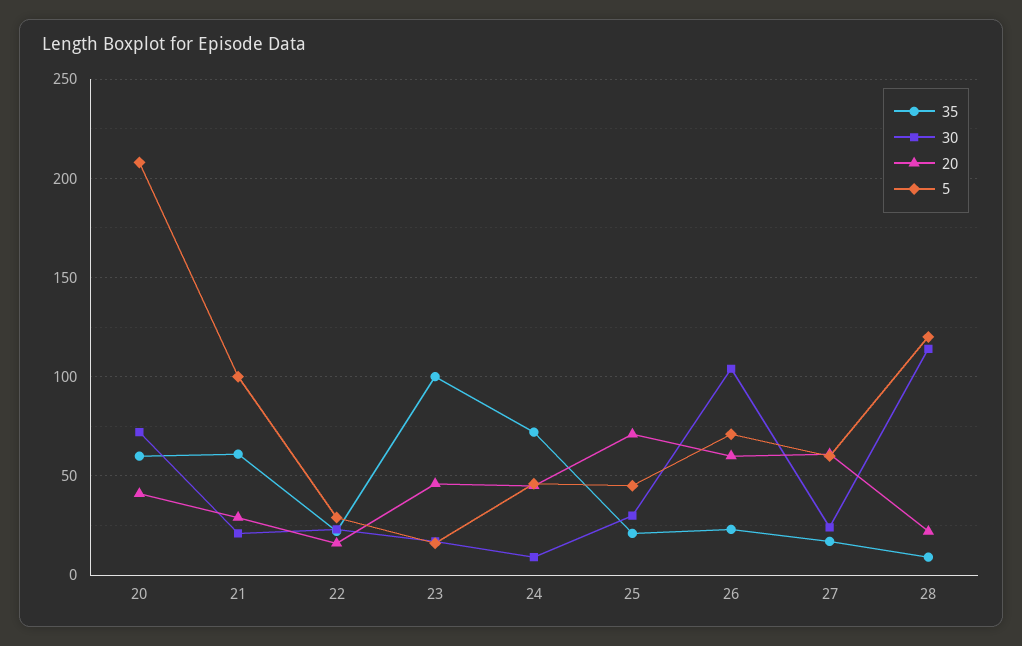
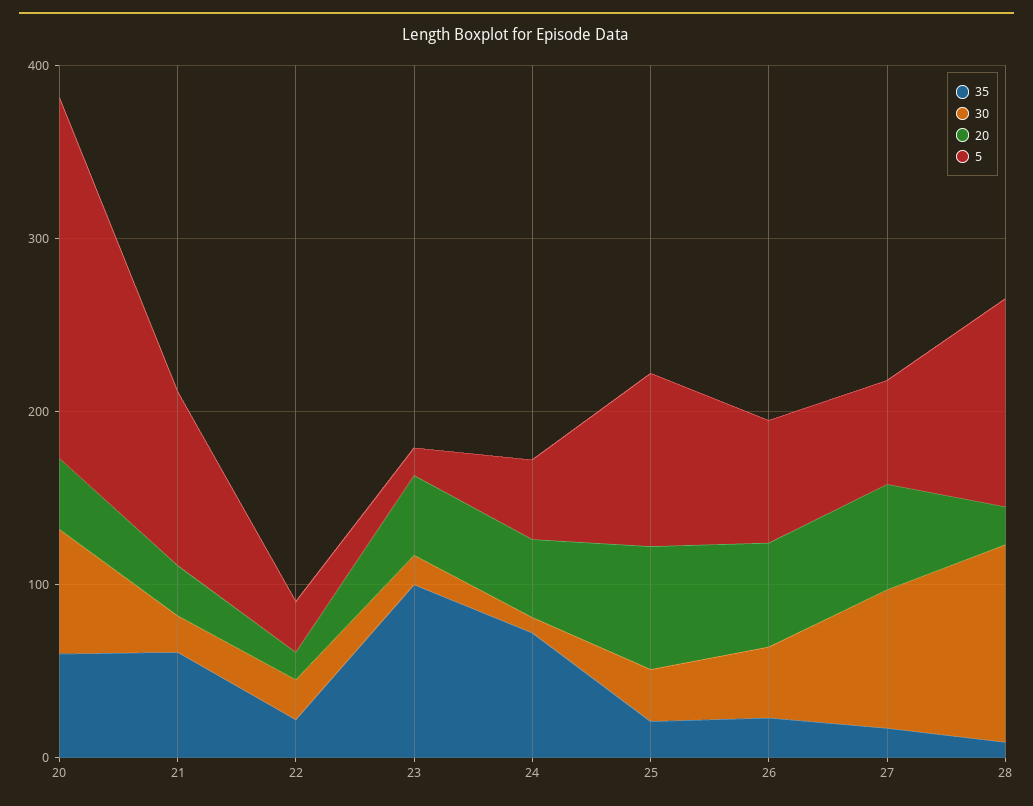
  {
    "35": {
      "20": 60,
      "21": 60,
      "22": 20,
      "23": 100,
      "24": 70,
      "25": 20,
      "26": 25,
      "27": 15,
      "28": 10
    },
    "30": {
      "20": 70,
      "21": 20,
      "22": 25,
      "23": 15,
      "24": 10,
      "25": 30,
-     "26": 105,
+     "26": 40,
-     "27": 25,
+     "27": 80,
      "28": 115
    },
    "20": {
      "20": 40,
      "21": 30,
      "22": 15,
      "23": 45,
      "24": 45,
      "25": 70,
      "26": 60,
      "27": 60,
      "28": 20
    },
    "5": {
      "20": 210,
      "21": 100,
      "22": 30,
      "23": 15,
      "24": 45,
-     "25": 45,
+     "25": 100,
      "26": 70,
      "27": 60,
      "28": 120
    }
  }

